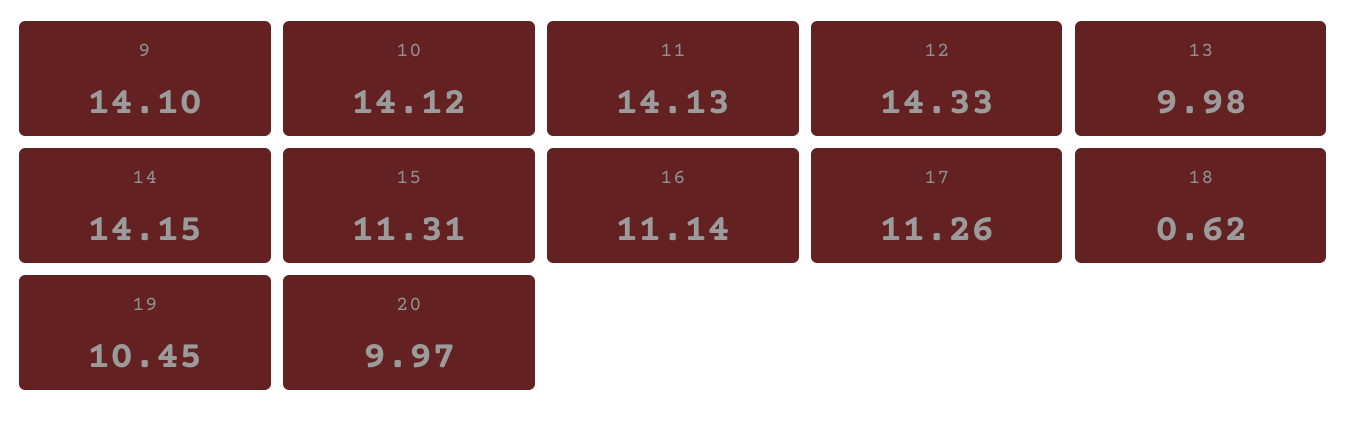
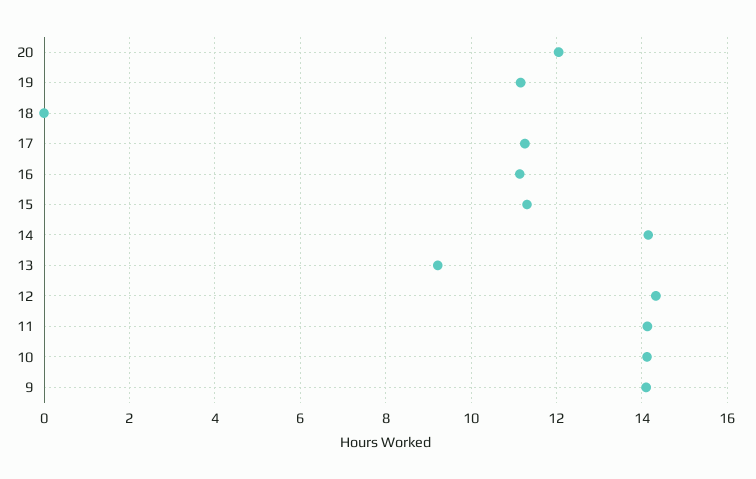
  {
    "9": 14.1,
    "10": 14.12,
    "11": 14.13,
    "12": 14.33,
-   "13": 9.98,
+   "13": 9.2,
    "14": 14.15,
    "15": 11.31,
    "16": 11.14,
    "17": 11.26,
-   "18": 0.62,
+   "18": 0,
-   "19": 10.45,
+   "19": 11.2,
-   "20": 9.97
+   "20": 12
  }

